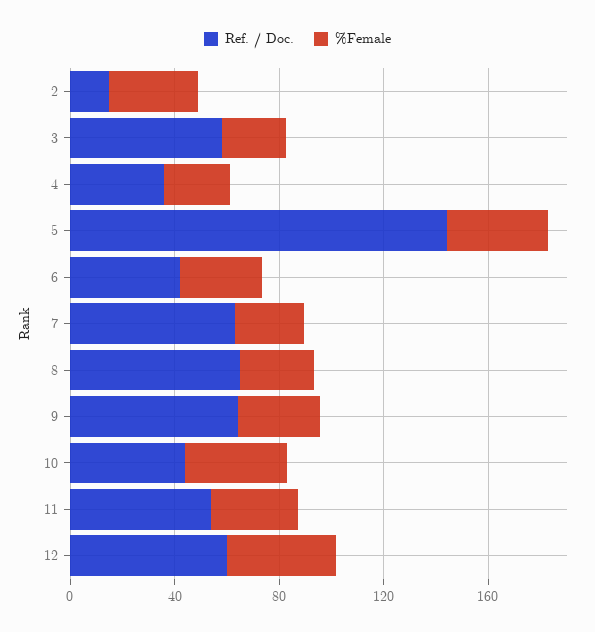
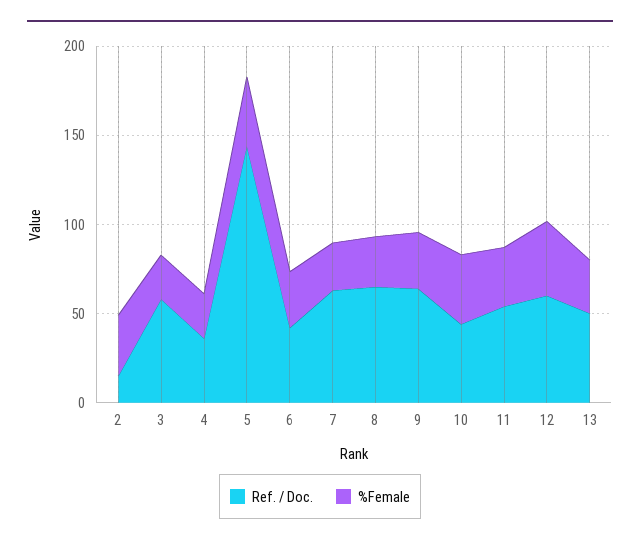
  {
    "Ref. / Doc.": {
      "2": 20,
      "3": 60,
      "4": 40,
      "5": 140,
      "6": 40,
      "7": 60,
      "8": 70,
      "9": 60,
      "10": 40,
      "11": 50,
-     "12": 60
+     "12": 60,
+     "13": 50
    },
    "%Female": {
      "2": 30,
      "3": 20,
      "4": 30,
      "5": 40,
      "6": 30,
      "7": 30,
      "8": 30,
      "9": 30,
      "10": 40,
      "11": 30,
-     "12": 40
+     "12": 40,
+     "13": 30
    }
  }

